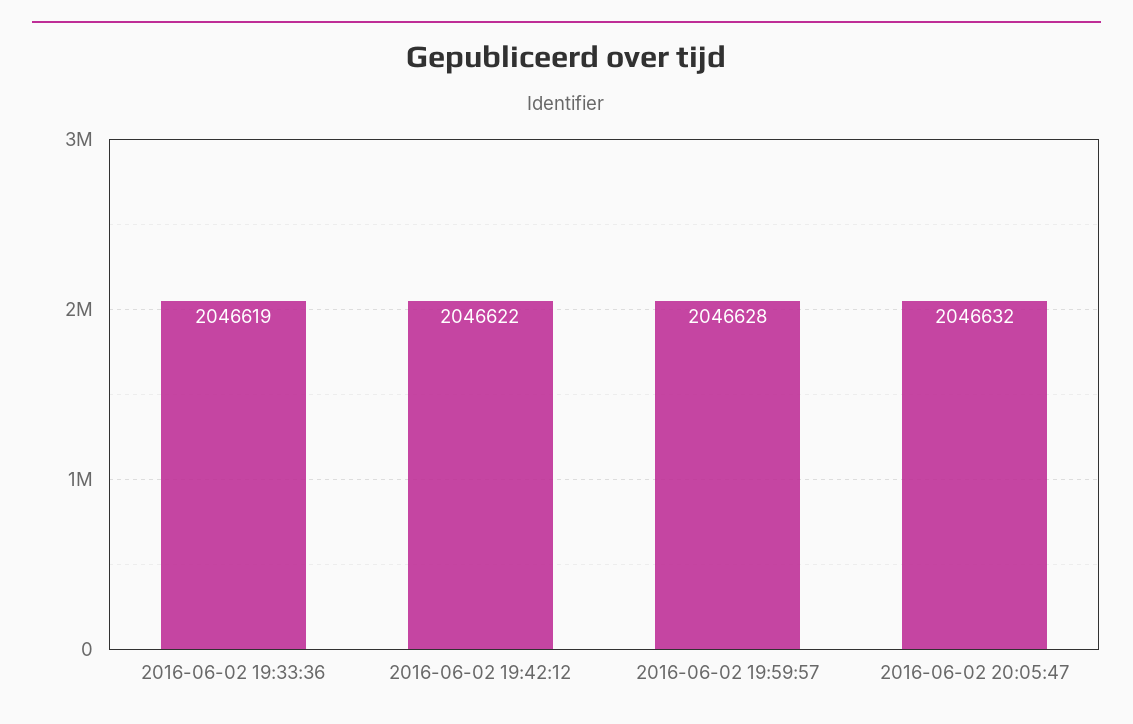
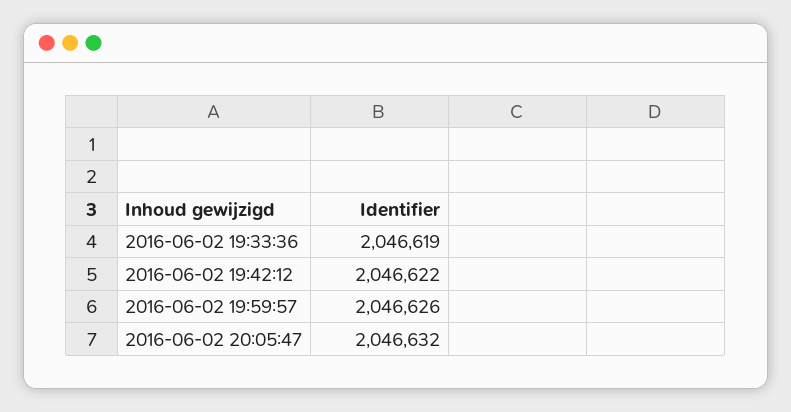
  {
    "2016-06-02 19:33:36": 2046619,
    "2016-06-02 19:42:12": 2046622,
-   "2016-06-02 19:59:57": 2046628,
+   "2016-06-02 19:59:57": 2046626,
    "2016-06-02 20:05:47": 2046632
  }

